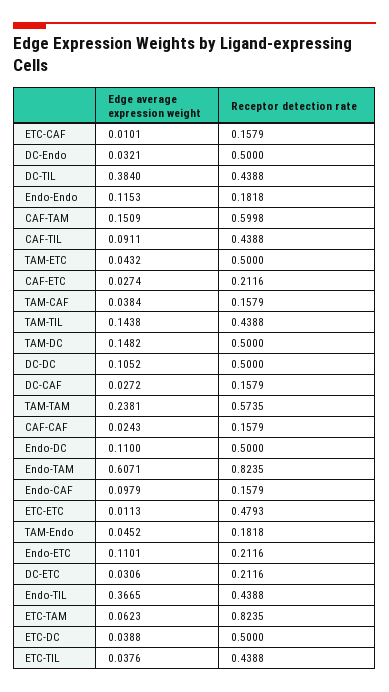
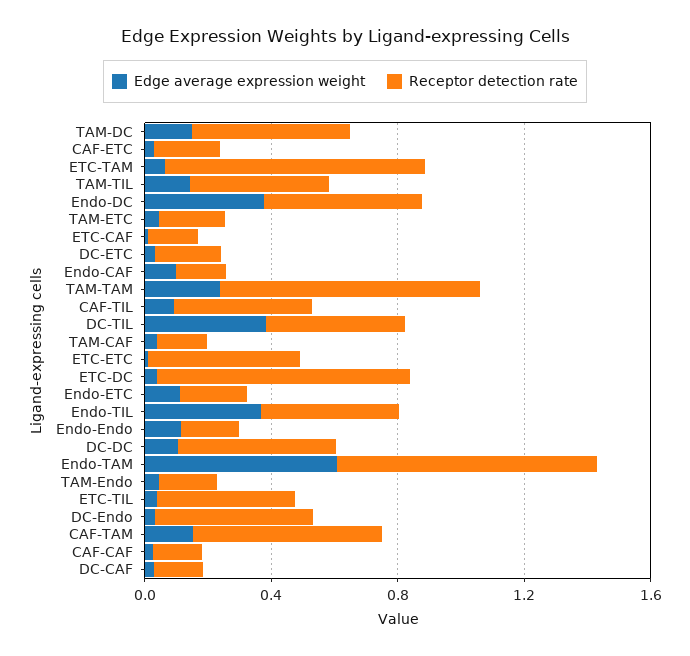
  {
    "Edge average expression weight": {
      "ETC-CAF": 0.0101,
      "DC-Endo": 0.0321,
      "DC-TIL": 0.384,
      "Endo-Endo": 0.1153,
      "CAF-TAM": 0.1509,
      "CAF-TIL": 0.0911,
      "TAM-ETC": 0.0432,
      "CAF-ETC": 0.0274,
      "TAM-CAF": 0.0384,
      "TAM-TIL": 0.1438,
      "TAM-DC": 0.1482,
      "DC-DC": 0.1052,
      "DC-CAF": 0.0272,
      "TAM-TAM": 0.2381,
      "CAF-CAF": 0.0243,
-     "Endo-DC": 0.11,
+     "Endo-DC": 0.4,
      "Endo-TAM": 0.6071,
      "Endo-CAF": 0.0979,
      "ETC-ETC": 0.0113,
      "TAM-Endo": 0.0452,
      "Endo-ETC": 0.1101,
      "DC-ETC": 0.0306,
      "Endo-TIL": 0.3665,
      "ETC-TAM": 0.0623,
      "ETC-DC": 0.0388,
      "ETC-TIL": 0.0376
    },
    "Receptor detection rate": {
      "ETC-CAF": 0.1579,
      "DC-Endo": 0.5,
      "DC-TIL": 0.4388,
      "Endo-Endo": 0.1818,
      "CAF-TAM": 0.5998,
      "CAF-TIL": 0.4388,
-     "TAM-ETC": 0.5,
+     "TAM-ETC": 0.2,
      "CAF-ETC": 0.2116,
      "TAM-CAF": 0.1579,
      "TAM-TIL": 0.4388,
      "TAM-DC": 0.5,
      "DC-DC": 0.5,
      "DC-CAF": 0.1579,
-     "TAM-TAM": 0.5735,
+     "TAM-TAM": 0.8,
      "CAF-CAF": 0.1579,
      "Endo-DC": 0.5,
      "Endo-TAM": 0.8235,
      "Endo-CAF": 0.1579,
      "ETC-ETC": 0.4793,
      "TAM-Endo": 0.1818,
      "Endo-ETC": 0.2116,
      "DC-ETC": 0.2116,
      "Endo-TIL": 0.4388,
      "ETC-TAM": 0.8235,
-     "ETC-DC": 0.5,
+     "ETC-DC": 0.8,
      "ETC-TIL": 0.4388
    }
  }

